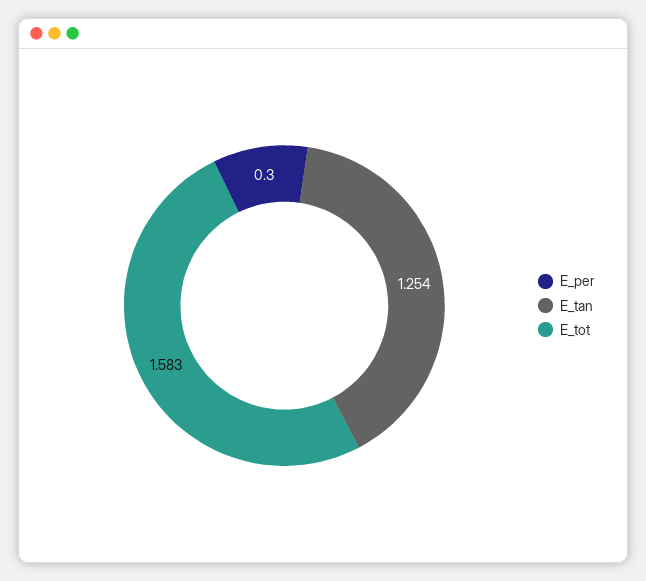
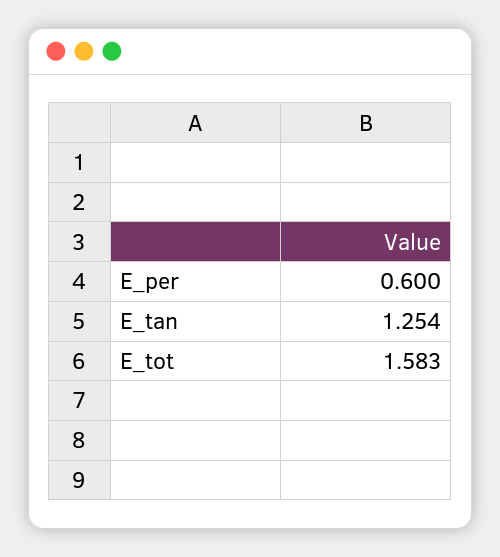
  {
-   "E_per": 0.3,
+   "E_per": 0.6,
    "E_tan": 1.254,
    "E_tot": 1.583
  }

